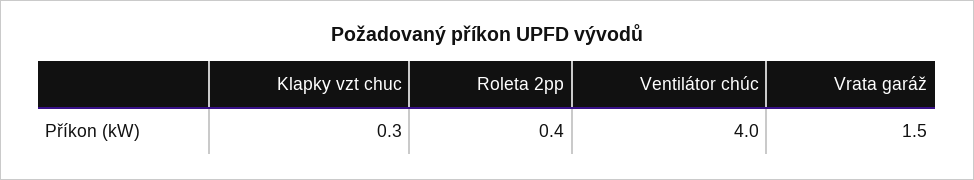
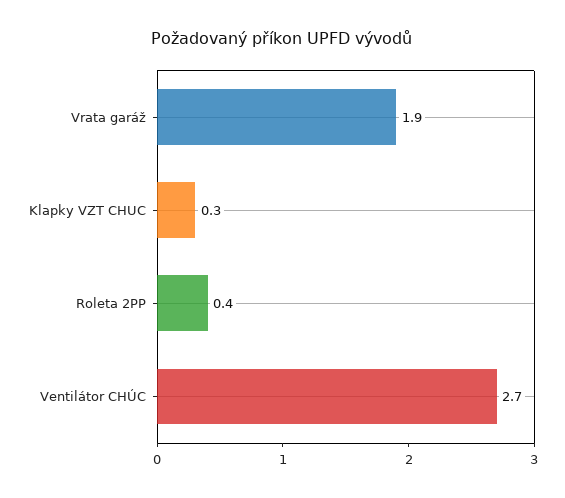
  {
    "Klapky vzt chuc": 0.3,
    "Roleta 2pp": 0.4,
-   "Ventilátor chúc": 4,
+   "Ventilátor chúc": 2.7,
-   "Vrata garáž": 1.5
+   "Vrata garáž": 1.9
  }

